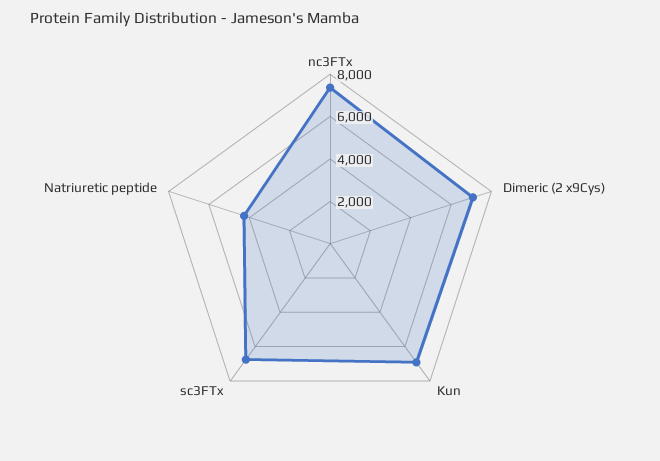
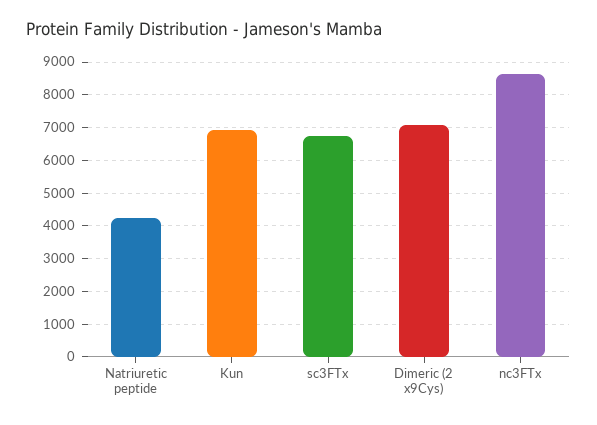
  {
-   "nc3FTx": 7500,
+   "nc3FTx": 8600,
    "Dimeric (2 x9Cys)": 7000,
    "Kun": 7000,
    "sc3FTx": 6800,
    "Natriuretic peptide": 4200
  }

